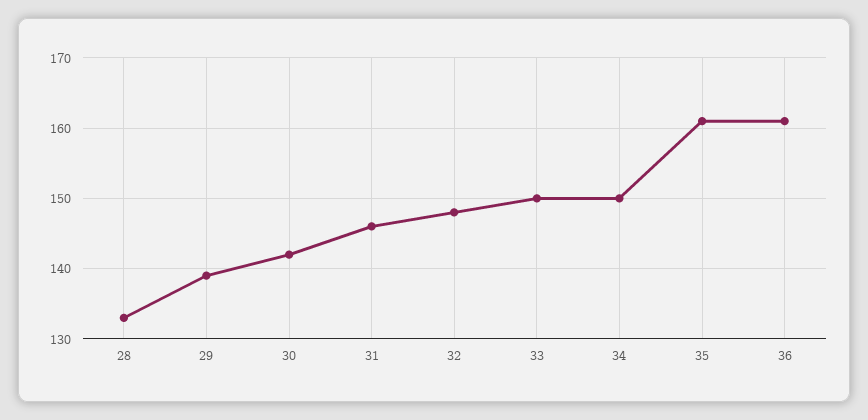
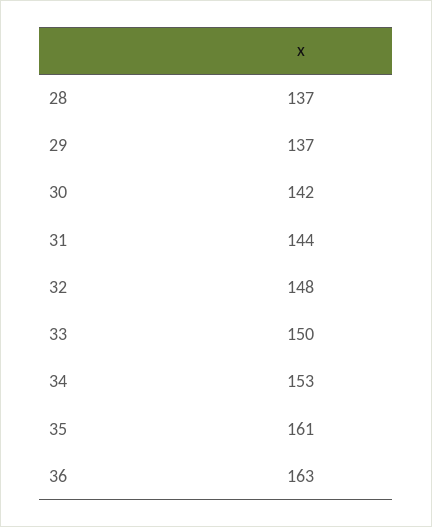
  {
-   "28": 133,
+   "28": 137,
-   "29": 139,
+   "29": 137,
    "30": 142,
-   "31": 146,
+   "31": 144,
    "32": 148,
    "33": 150,
-   "34": 150,
+   "34": 153,
    "35": 161,
-   "36": 161
+   "36": 163
  }

